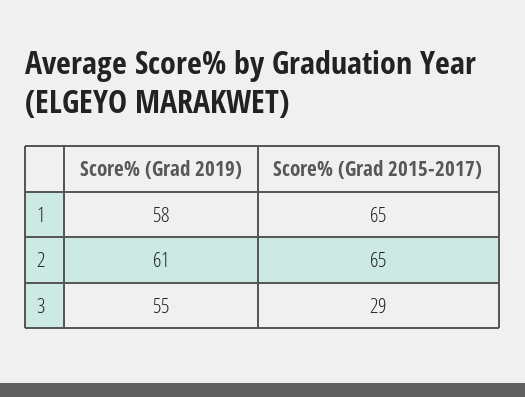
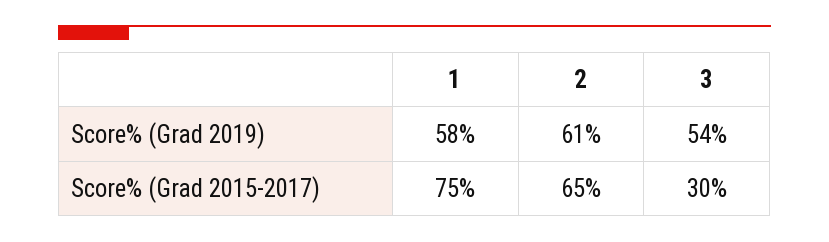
  {
    "Score% (Grad 2019)": {
      "1": 58,
      "2": 61,
-     "3": 55
+     "3": 54
    },
    "Score% (Grad 2015-2017)": {
-     "1": 65,
+     "1": 75,
      "2": 65,
-     "3": 29
+     "3": 30
    }
  }

